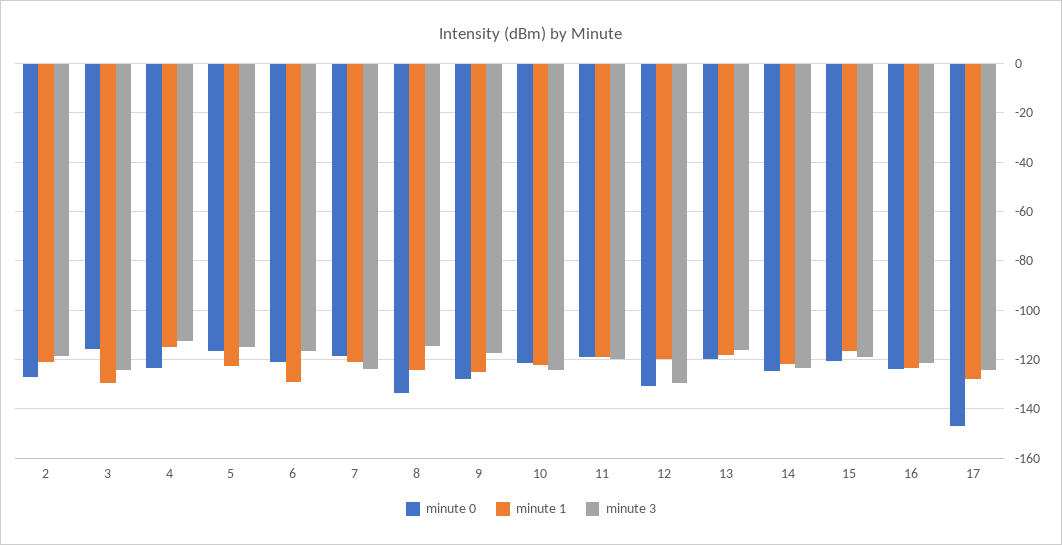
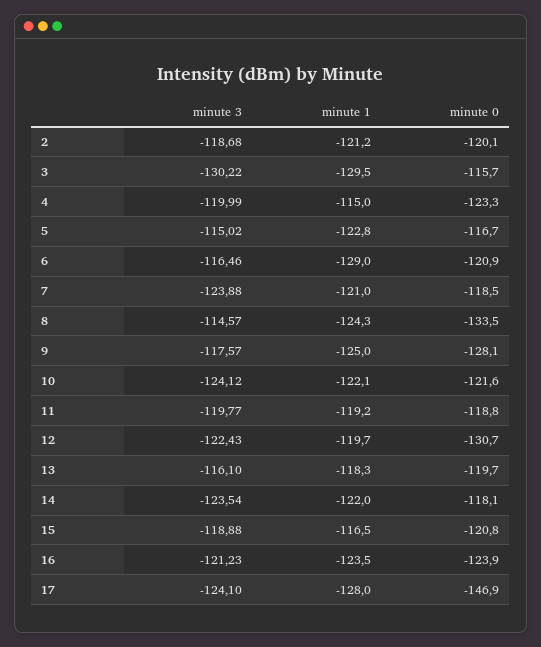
  {
    "minute 0": {
-     "2": -127.5,
+     "2": -120.1,
      "3": -115.7,
      "4": -123.3,
      "5": -116.7,
      "6": -120.9,
      "7": -118.5,
      "8": -133.5,
      "9": -128.1,
      "10": -121.6,
      "11": -118.8,
      "12": -130.7,
      "13": -119.7,
-     "14": -125,
+     "14": -118.1,
      "15": -120.8,
      "16": -123.9,
      "17": -146.9
    },
    "minute 1": {
      "2": -121.2,
      "3": -129.5,
      "4": -115,
      "5": -122.8,
      "6": -129,
      "7": -121,
      "8": -124.3,
      "9": -125,
      "10": -122.1,
      "11": -119.2,
      "12": -119.7,
      "13": -118.3,
      "14": -122,
      "15": -116.5,
      "16": -123.5,
      "17": -128
    },
    "minute 3": {
      "2": -118.68,
-     "3": -125,
+     "3": -130.22,
-     "4": -112.5,
+     "4": -119.99,
      "5": -115.02,
      "6": -116.46,
      "7": -123.88,
      "8": -114.57,
      "9": -117.57,
      "10": -124.12,
      "11": -119.77,
-     "12": -130,
+     "12": -122.43,
      "13": -116.1,
      "14": -123.54,
      "15": -118.88,
      "16": -121.23,
      "17": -124.1
    }
  }

